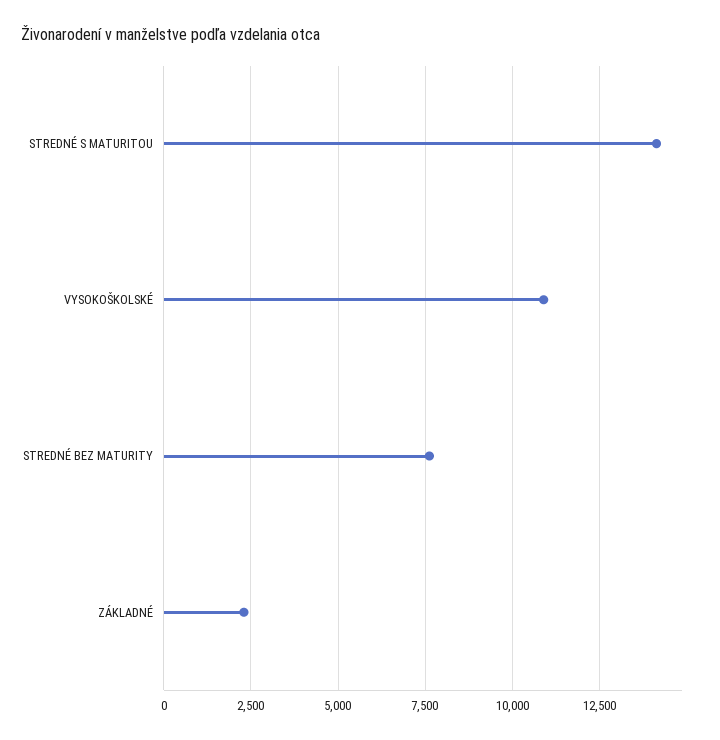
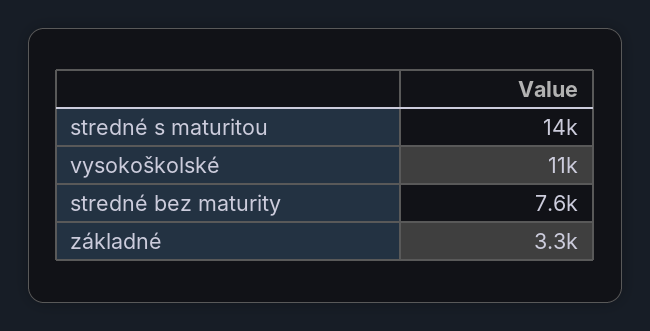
  {
    "STREDNÉ S MATURITOU": 14000,
    "VYSOKOŠKOLSKÉ": 11000,
    "STREDNÉ BEZ MATURITY": 7600,
-   "ZÁKLADNÉ": 2250
+   "ZÁKLADNÉ": 3300
  }

